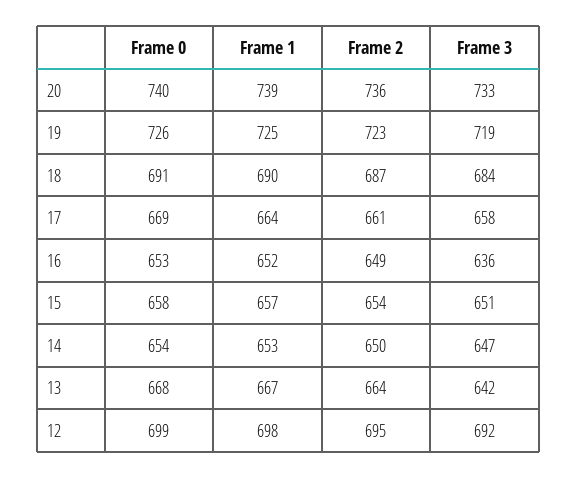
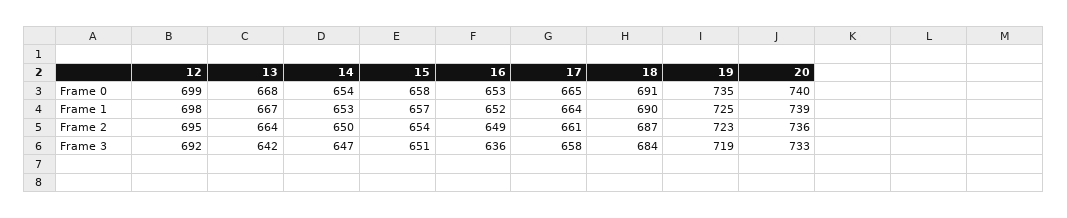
  {
    "Frame 0": {
      "20": 740,
-     "19": 726,
+     "19": 735,
      "18": 691,
-     "17": 669,
+     "17": 665,
      "16": 653,
      "15": 658,
      "14": 654,
      "13": 668,
      "12": 699
    },
    "Frame 1": {
      "20": 739,
      "19": 725,
      "18": 690,
      "17": 664,
      "16": 652,
      "15": 657,
      "14": 653,
      "13": 667,
      "12": 698
    },
    "Frame 2": {
      "20": 736,
      "19": 723,
      "18": 687,
      "17": 661,
      "16": 649,
      "15": 654,
      "14": 650,
      "13": 664,
      "12": 695
    },
    "Frame 3": {
      "20": 733,
      "19": 719,
      "18": 684,
      "17": 658,
      "16": 636,
      "15": 651,
      "14": 647,
      "13": 642,
      "12": 692
    }
  }

